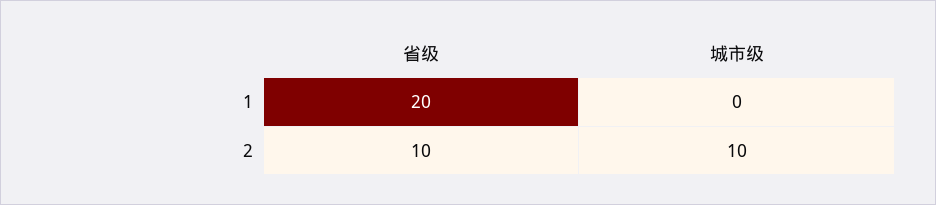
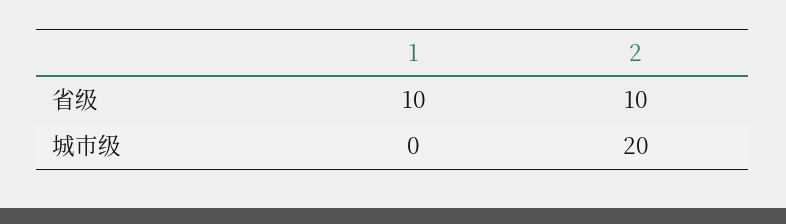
  {
    "省级": {
-     "1": 20,
+     "1": 10,
      "2": 10
    },
    "城市级": {
      "1": 0,
-     "2": 10
+     "2": 20
    }
  }

